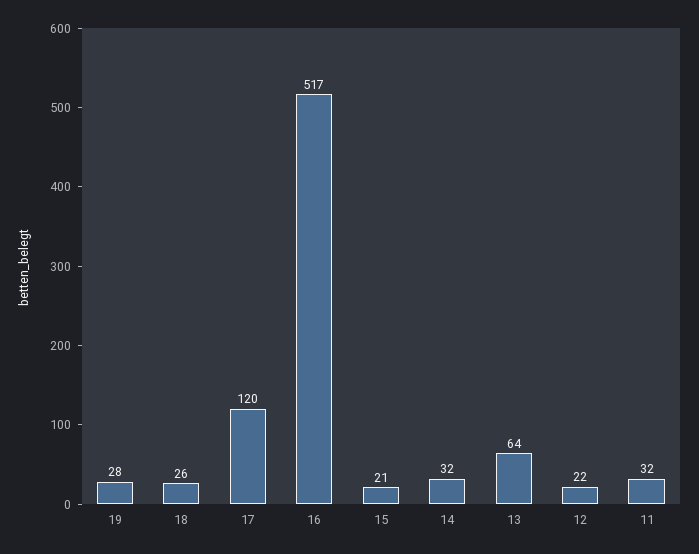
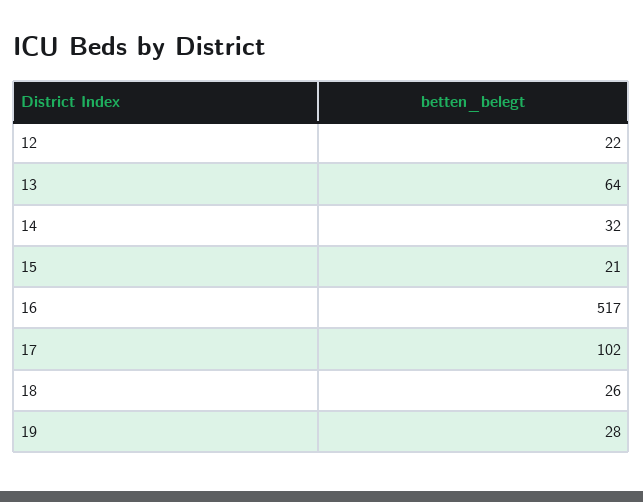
  {
    "19": 28,
    "18": 26,
-   "17": 120,
+   "17": 102,
    "16": 517,
    "15": 21,
    "14": 32,
    "13": 64,
-   "12": 22,
+   "12": 22
-   "11": 32
  }

